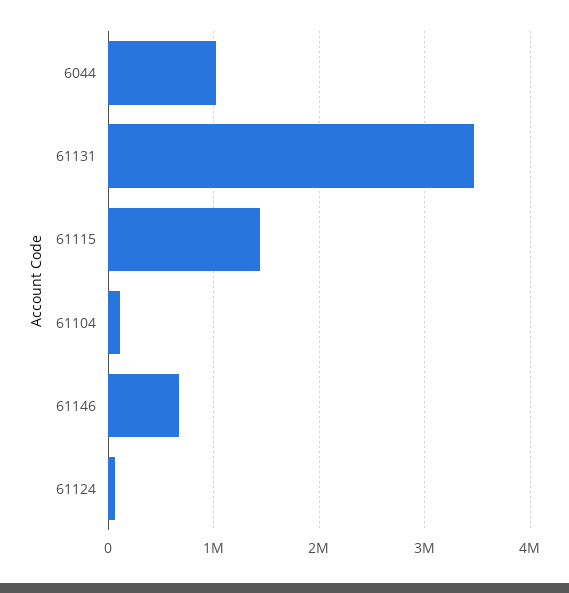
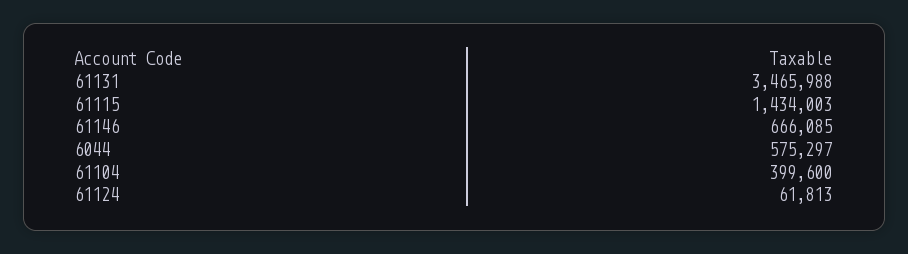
  {
-   "6044": 1000000,
+   "6044": 575297,
    "61131": 3465988,
    "61115": 1434003,
-   "61104": 100000,
+   "61104": 399600,
    "61146": 666085,
    "61124": 61813
  }

